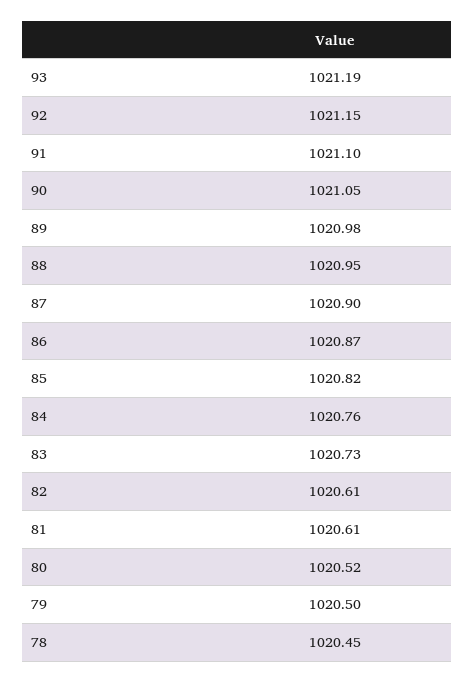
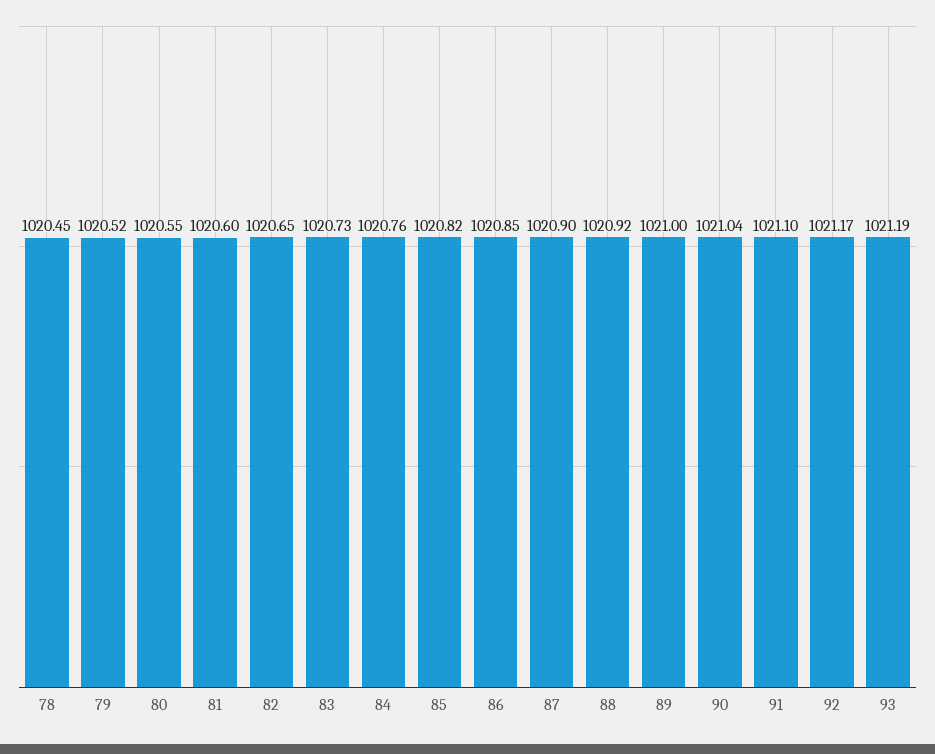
  {
    "93": 1021.19,
-   "92": 1021.15,
+   "92": 1021.17,
    "91": 1021.1,
-   "90": 1021.05,
+   "90": 1021.04,
-   "89": 1020.98,
+   "89": 1021,
-   "88": 1020.95,
+   "88": 1020.92,
    "87": 1020.9,
-   "86": 1020.87,
+   "86": 1020.85,
    "85": 1020.82,
    "84": 1020.76,
    "83": 1020.73,
-   "82": 1020.61,
+   "82": 1020.65,
-   "81": 1020.61,
+   "81": 1020.6,
-   "80": 1020.52,
+   "80": 1020.55,
-   "79": 1020.5,
+   "79": 1020.52,
    "78": 1020.45
  }

